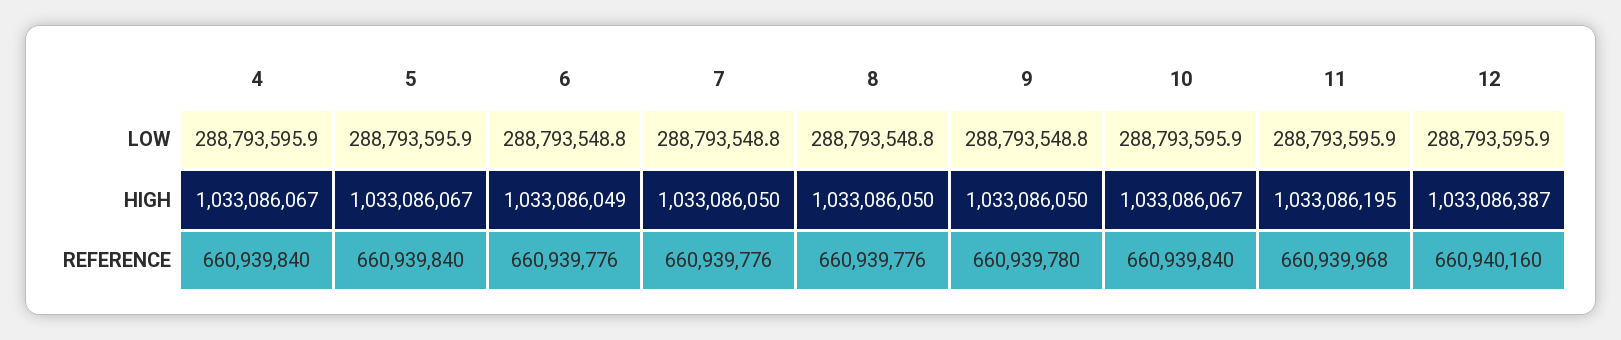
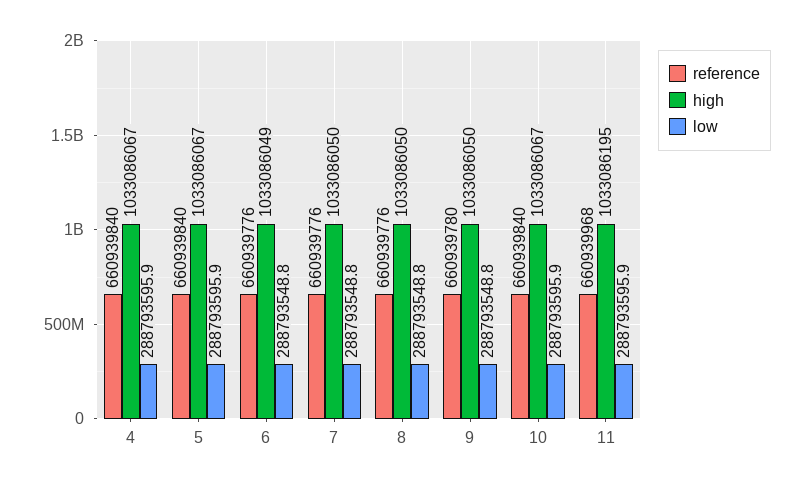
  {
    "LOW": {
      "4": 288793595.9,
      "5": 288793595.9,
      "6": 288793548.8,
      "7": 288793548.8,
      "8": 288793548.8,
      "9": 288793548.8,
      "10": 288793595.9,
-     "11": 288793595.9,
+     "11": 288793595.9
-     "12": 288793595.9
    },
    "HIGH": {
      "4": 1033086067,
      "5": 1033086067,
      "6": 1033086049,
      "7": 1033086050,
      "8": 1033086050,
      "9": 1033086050,
      "10": 1033086067,
-     "11": 1033086195,
+     "11": 1033086195
-     "12": 1033086387
    },
    "REFERENCE": {
      "4": 660939840,
      "5": 660939840,
      "6": 660939776,
      "7": 660939776,
      "8": 660939776,
      "9": 660939780,
      "10": 660939840,
-     "11": 660939968,
+     "11": 660939968
-     "12": 660940160
    }
  }

